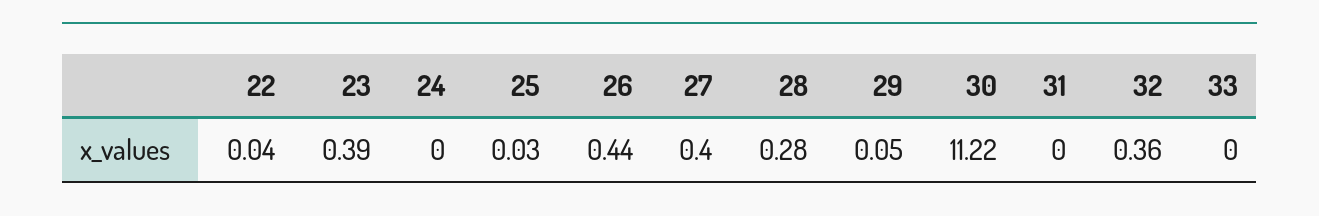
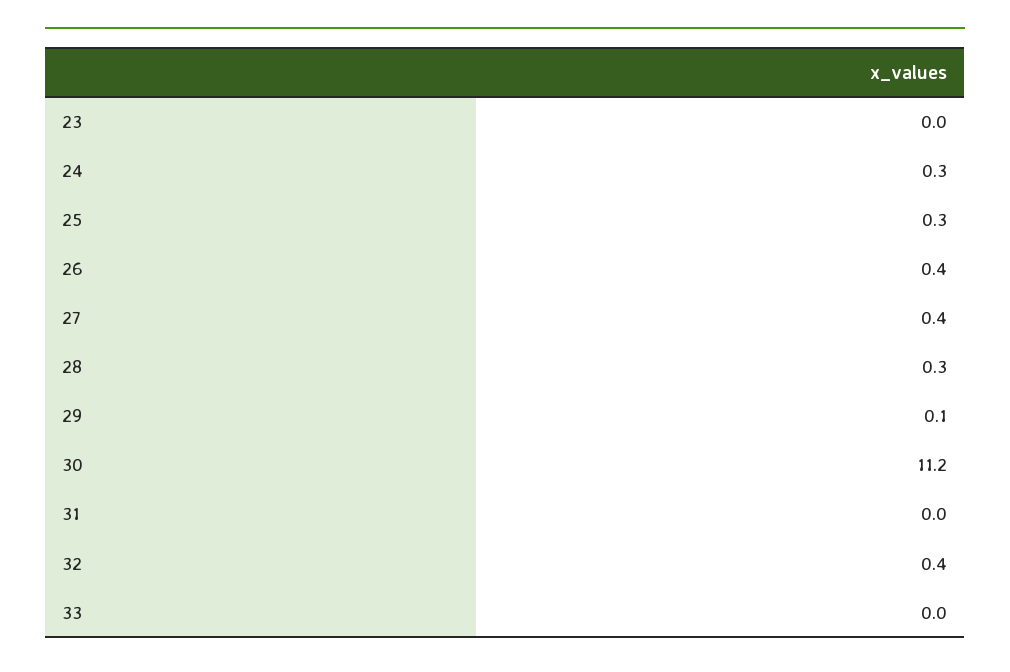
  {
-   "22": 0.04,
-   "23": 0.39,
+   "23": 0,
-   "24": 0,
+   "24": 0.3,
-   "25": 0.03,
+   "25": 0.3,
    "26": 0.44,
    "27": 0.4,
    "28": 0.28,
    "29": 0.05,
    "30": 11.22,
    "31": 0,
    "32": 0.36,
    "33": 0
  }

